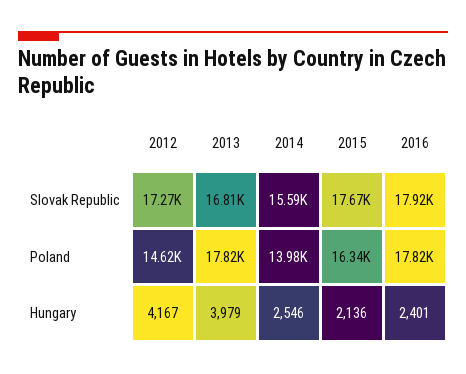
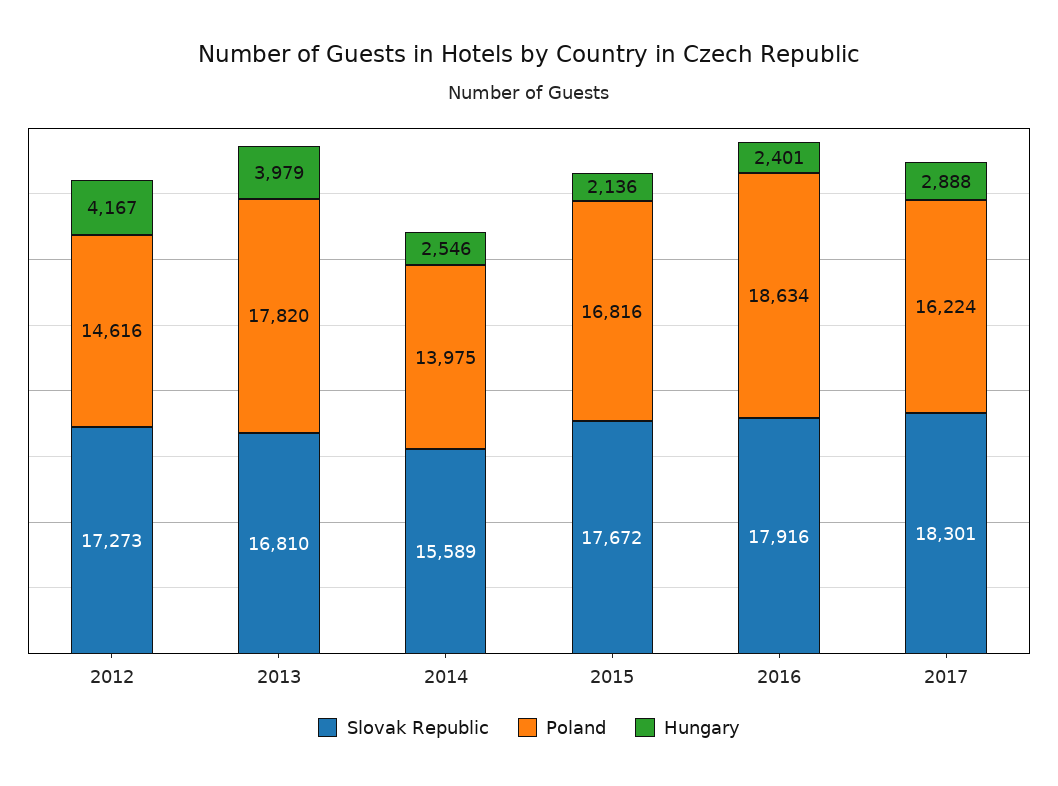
  {
    "Slovak Republic": {
      "2012": 17273,
      "2013": 16810,
      "2014": 15589,
      "2015": 17672,
-     "2016": 17916
+     "2016": 17916,
+     "2017": 18301
    },
    "Poland": {
      "2012": 14616,
      "2013": 17820,
      "2014": 13975,
-     "2015": 16340,
+     "2015": 16816,
-     "2016": 17820
+     "2016": 18634,
+     "2017": 16224
    },
    "Hungary": {
      "2012": 4167,
      "2013": 3979,
      "2014": 2546,
      "2015": 2136,
-     "2016": 2401
+     "2016": 2401,
+     "2017": 2888
    }
  }

